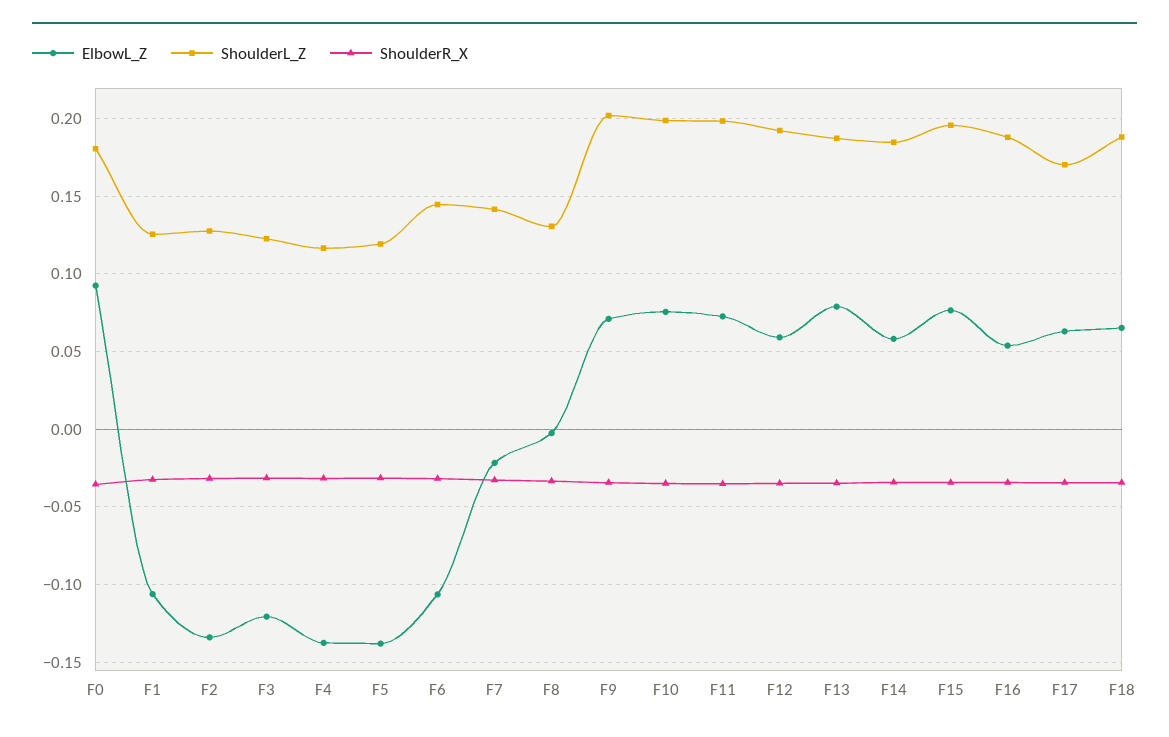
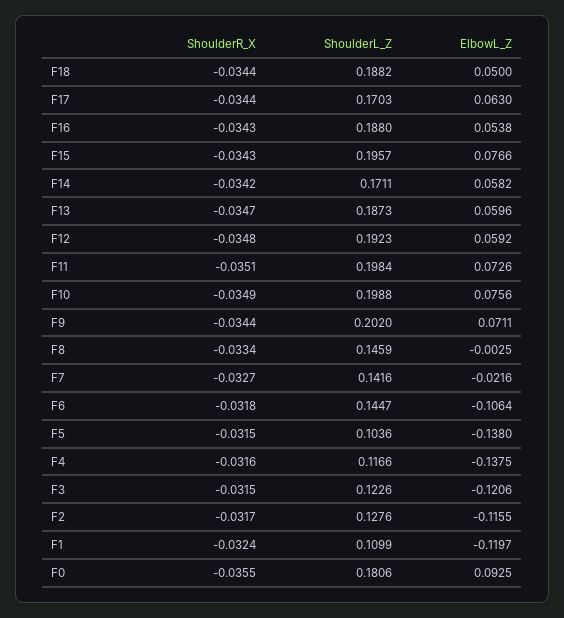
  {
    "ElbowL_Z": {
      "F0": 0.0925,
-     "F1": -0.105,
+     "F1": -0.1197,
-     "F2": -0.135,
+     "F2": -0.1155,
      "F3": -0.1206,
      "F4": -0.1375,
      "F5": -0.138,
      "F6": -0.1064,
      "F7": -0.0216,
      "F8": -0.0025,
      "F9": 0.0711,
      "F10": 0.0756,
      "F11": 0.0726,
      "F12": 0.0592,
-     "F13": 0.08,
+     "F13": 0.0596,
      "F14": 0.0582,
      "F15": 0.0766,
      "F16": 0.0538,
      "F17": 0.063,
-     "F18": 0.065
+     "F18": 0.05
    },
    "ShoulderL_Z": {
      "F0": 0.1806,
-     "F1": 0.125,
+     "F1": 0.1099,
      "F2": 0.1276,
      "F3": 0.1226,
      "F4": 0.1166,
-     "F5": 0.12,
+     "F5": 0.1036,
      "F6": 0.1447,
      "F7": 0.1416,
-     "F8": 0.13,
+     "F8": 0.1459,
      "F9": 0.202,
      "F10": 0.1988,
      "F11": 0.1984,
      "F12": 0.1923,
      "F13": 0.1873,
-     "F14": 0.185,
+     "F14": 0.1711,
      "F15": 0.1957,
      "F16": 0.188,
      "F17": 0.1703,
      "F18": 0.1882
    },
    "ShoulderR_X": {
      "F0": -0.0355,
      "F1": -0.0324,
      "F2": -0.0317,
      "F3": -0.0315,
      "F4": -0.0316,
      "F5": -0.0315,
      "F6": -0.0318,
      "F7": -0.0327,
      "F8": -0.0334,
      "F9": -0.0344,
      "F10": -0.0349,
      "F11": -0.0351,
      "F12": -0.0348,
      "F13": -0.0347,
      "F14": -0.0342,
      "F15": -0.0343,
      "F16": -0.0343,
      "F17": -0.0344,
      "F18": -0.0344
    }
  }

